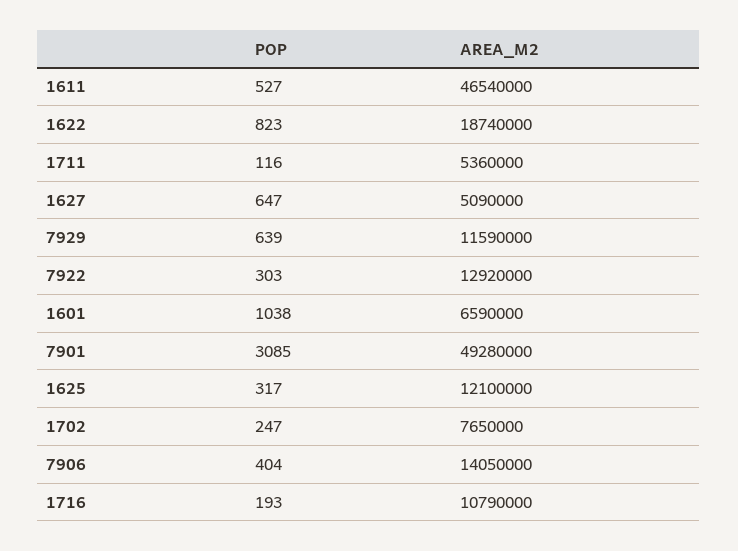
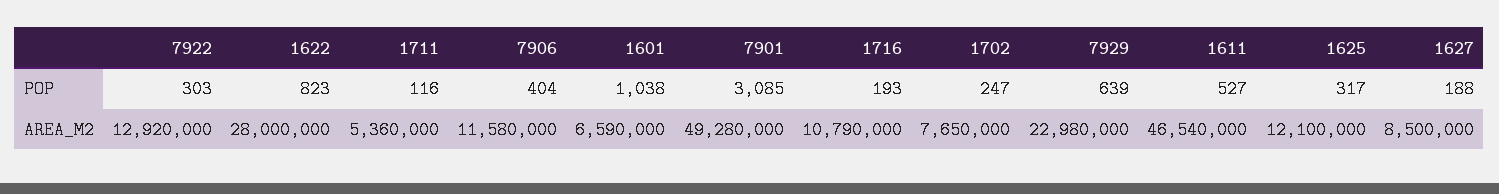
  {
    "POP": {
      "1611": 527,
      "1622": 823,
      "1711": 116,
-     "1627": 647,
+     "1627": 188,
      "7929": 639,
      "7922": 303,
      "1601": 1038,
      "7901": 3085,
      "1625": 317,
      "1702": 247,
      "7906": 404,
      "1716": 193
    },
    "AREA_M2": {
      "1611": 46540000,
-     "1622": 18740000,
+     "1622": 28000000,
      "1711": 5360000,
-     "1627": 5090000,
+     "1627": 8500000,
-     "7929": 11590000,
+     "7929": 22980000,
      "7922": 12920000,
      "1601": 6590000,
      "7901": 49280000,
      "1625": 12100000,
      "1702": 7650000,
-     "7906": 14050000,
+     "7906": 11580000,
      "1716": 10790000
    }
  }

